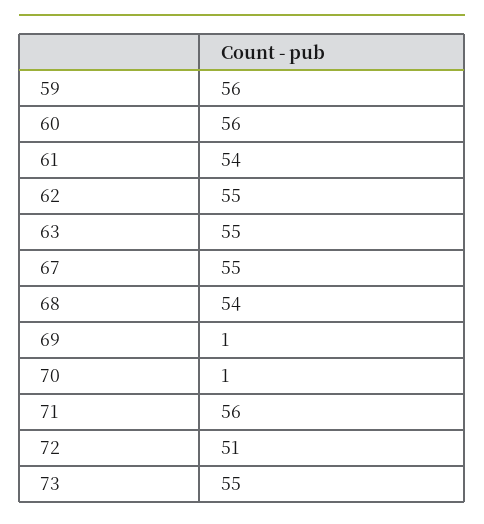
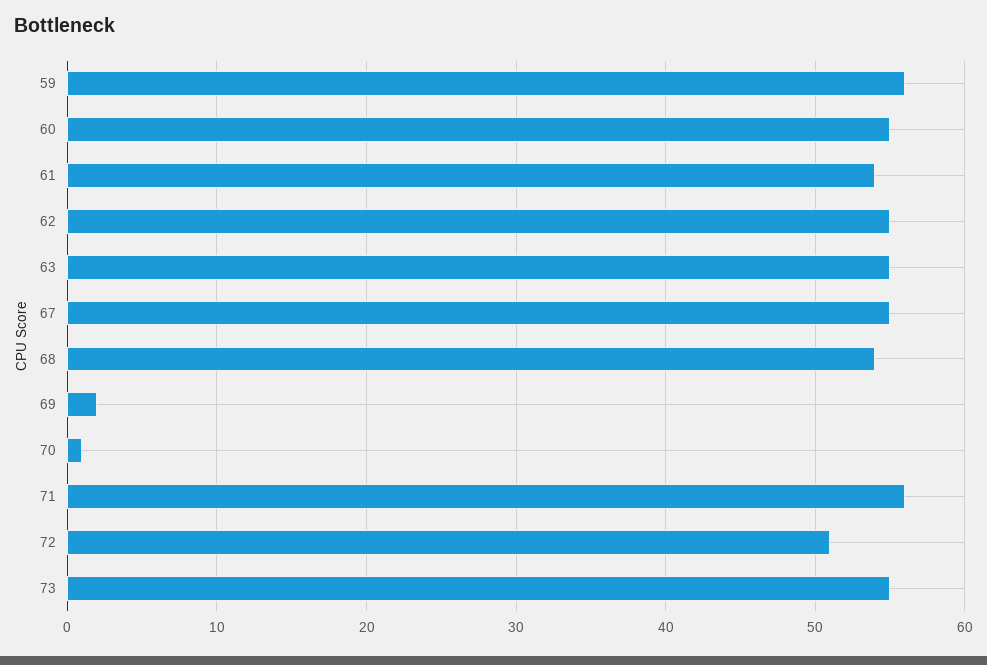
  {
    "59": 56,
-   "60": 56,
+   "60": 55,
    "61": 54,
    "62": 55,
    "63": 55,
    "67": 55,
    "68": 54,
-   "69": 1,
+   "69": 2,
    "70": 1,
    "71": 56,
    "72": 51,
    "73": 55
  }

